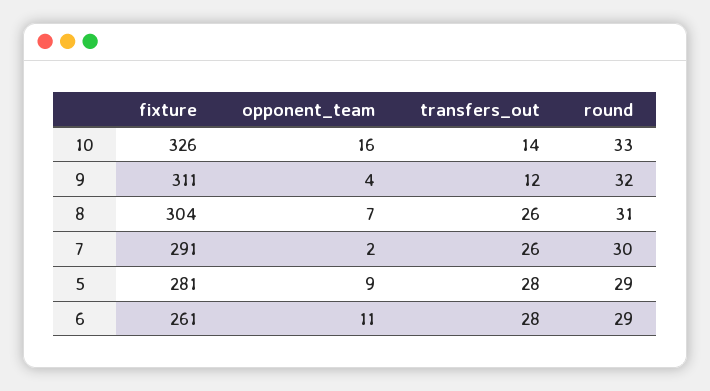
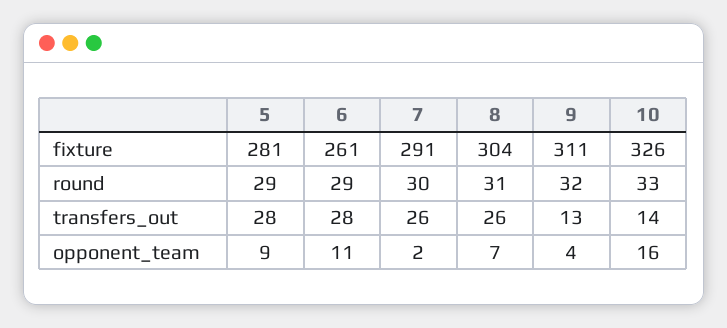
  {
    "fixture": {
      "10": 326,
      "9": 311,
      "8": 304,
      "7": 291,
      "5": 281,
      "6": 261
    },
    "opponent_team": {
      "10": 16,
      "9": 4,
      "8": 7,
      "7": 2,
      "5": 9,
      "6": 11
    },
    "transfers_out": {
      "10": 14,
-     "9": 12,
+     "9": 13,
      "8": 26,
      "7": 26,
      "5": 28,
      "6": 28
    },
    "round": {
      "10": 33,
      "9": 32,
      "8": 31,
      "7": 30,
      "5": 29,
      "6": 29
    }
  }

